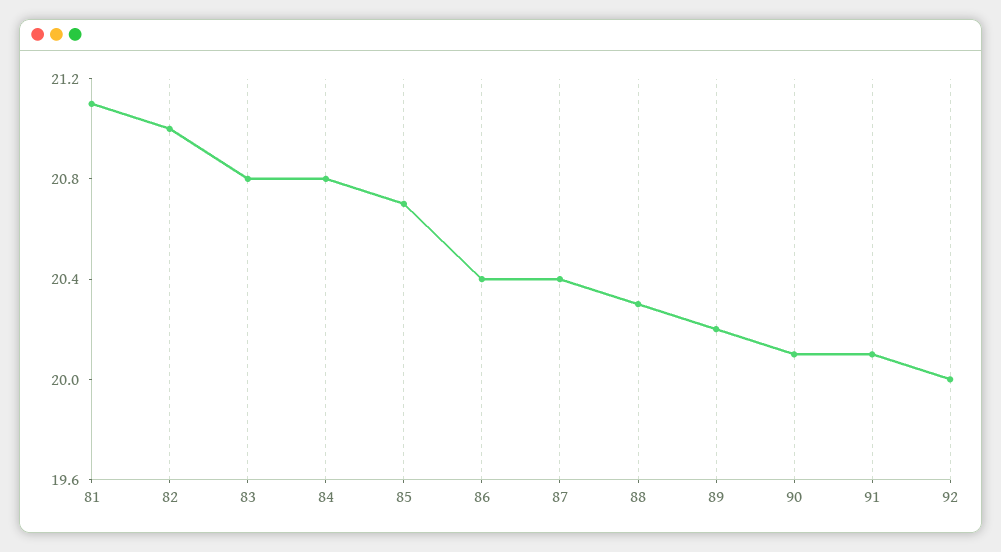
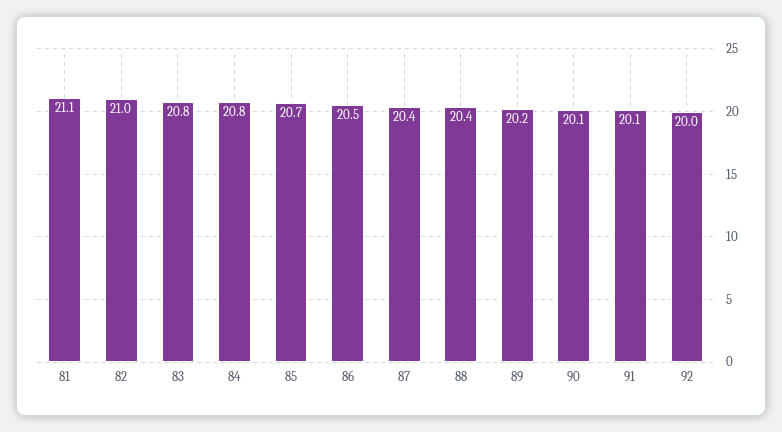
  {
    "81": 21.1,
    "82": 21,
    "83": 20.8,
    "84": 20.8,
    "85": 20.7,
-   "86": 20.4,
+   "86": 20.5,
    "87": 20.4,
-   "88": 20.3,
+   "88": 20.4,
    "89": 20.2,
    "90": 20.1,
    "91": 20.1,
    "92": 20
  }

